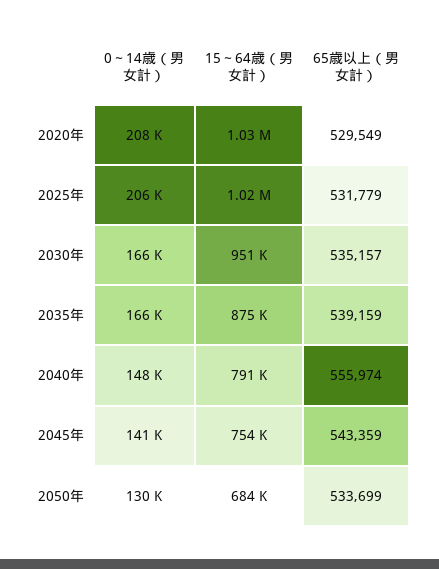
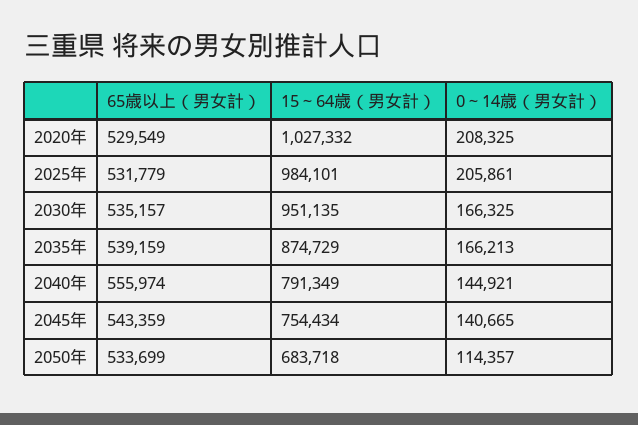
  {
    "0～14歳（男女計）": {
      "2020年": 208325,
      "2025年": 205861,
      "2030年": 166325,
      "2035年": 166213,
-     "2040年": 148000,
+     "2040年": 144921,
      "2045年": 140665,
-     "2050年": 130000
+     "2050年": 114357
    },
    "15～64歳（男女計）": {
      "2020年": 1027332,
-     "2025年": 1020000,
+     "2025年": 984101,
      "2030年": 951135,
      "2035年": 874729,
      "2040年": 791349,
      "2045年": 754434,
      "2050年": 683718
    },
    "65歳以上（男女計）": {
      "2020年": 529549,
      "2025年": 531779,
      "2030年": 535157,
      "2035年": 539159,
      "2040年": 555974,
      "2045年": 543359,
      "2050年": 533699
    }
  }

